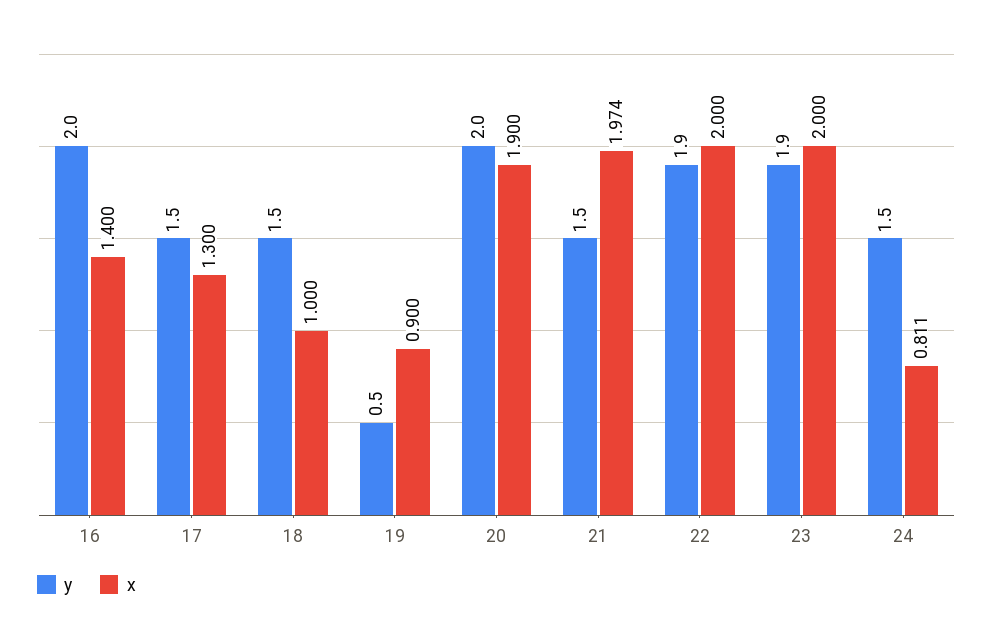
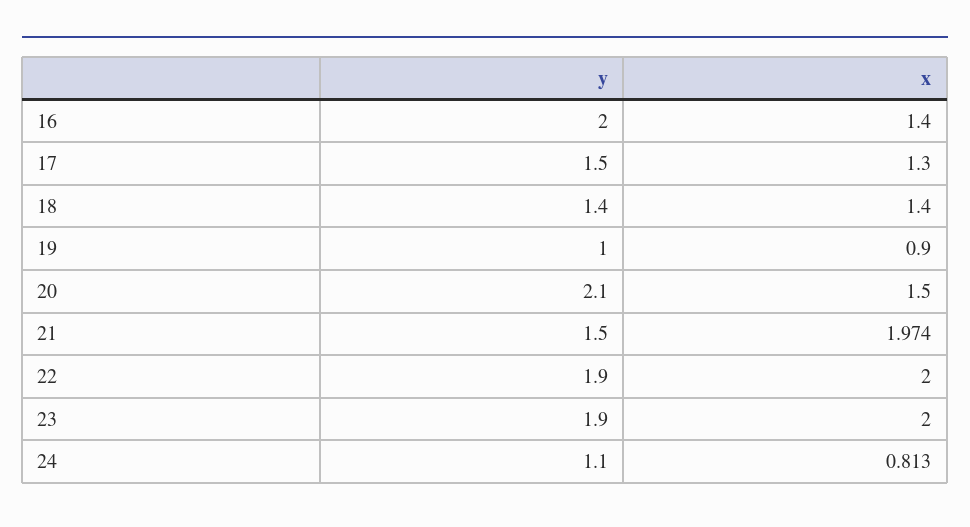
  {
    "y": {
      "16": 2,
      "17": 1.5,
-     "18": 1.5,
+     "18": 1.4,
-     "19": 0.5,
+     "19": 1,
-     "20": 2,
+     "20": 2.1,
      "21": 1.5,
      "22": 1.9,
      "23": 1.9,
-     "24": 1.5
+     "24": 1.1
    },
    "x": {
      "16": 1.4,
      "17": 1.3,
-     "18": 1,
+     "18": 1.4,
      "19": 0.9,
-     "20": 1.9,
+     "20": 1.5,
      "21": 1.974,
      "22": 2,
      "23": 2,
-     "24": 0.811
+     "24": 0.813
    }
  }

